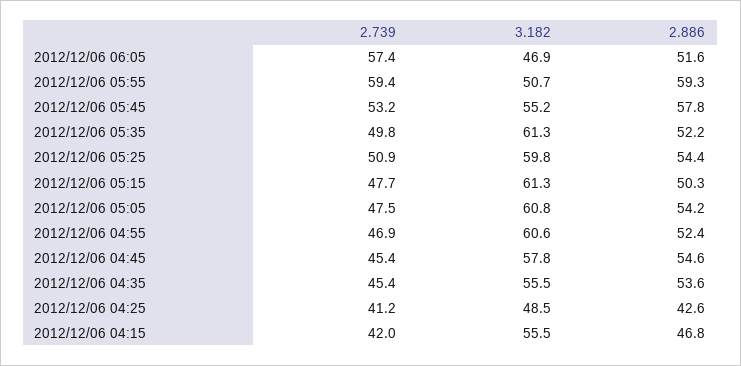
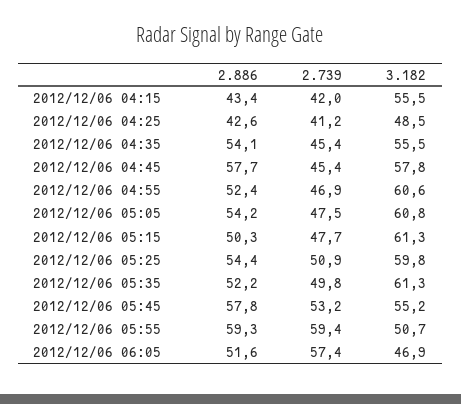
  {
    "2.739": {
      "2012/12/06 06:05": 57.4,
      "2012/12/06 05:55": 59.4,
      "2012/12/06 05:45": 53.2,
      "2012/12/06 05:35": 49.8,
      "2012/12/06 05:25": 50.9,
      "2012/12/06 05:15": 47.7,
      "2012/12/06 05:05": 47.5,
      "2012/12/06 04:55": 46.9,
      "2012/12/06 04:45": 45.4,
      "2012/12/06 04:35": 45.4,
      "2012/12/06 04:25": 41.2,
      "2012/12/06 04:15": 42
    },
    "3.182": {
      "2012/12/06 06:05": 46.9,
      "2012/12/06 05:55": 50.7,
      "2012/12/06 05:45": 55.2,
      "2012/12/06 05:35": 61.3,
      "2012/12/06 05:25": 59.8,
      "2012/12/06 05:15": 61.3,
      "2012/12/06 05:05": 60.8,
      "2012/12/06 04:55": 60.6,
      "2012/12/06 04:45": 57.8,
      "2012/12/06 04:35": 55.5,
      "2012/12/06 04:25": 48.5,
      "2012/12/06 04:15": 55.5
    },
    "2.886": {
      "2012/12/06 06:05": 51.6,
      "2012/12/06 05:55": 59.3,
      "2012/12/06 05:45": 57.8,
      "2012/12/06 05:35": 52.2,
      "2012/12/06 05:25": 54.4,
      "2012/12/06 05:15": 50.3,
      "2012/12/06 05:05": 54.2,
      "2012/12/06 04:55": 52.4,
-     "2012/12/06 04:45": 54.6,
+     "2012/12/06 04:45": 57.7,
-     "2012/12/06 04:35": 53.6,
+     "2012/12/06 04:35": 54.1,
      "2012/12/06 04:25": 42.6,
-     "2012/12/06 04:15": 46.8
+     "2012/12/06 04:15": 43.4
    }
  }

